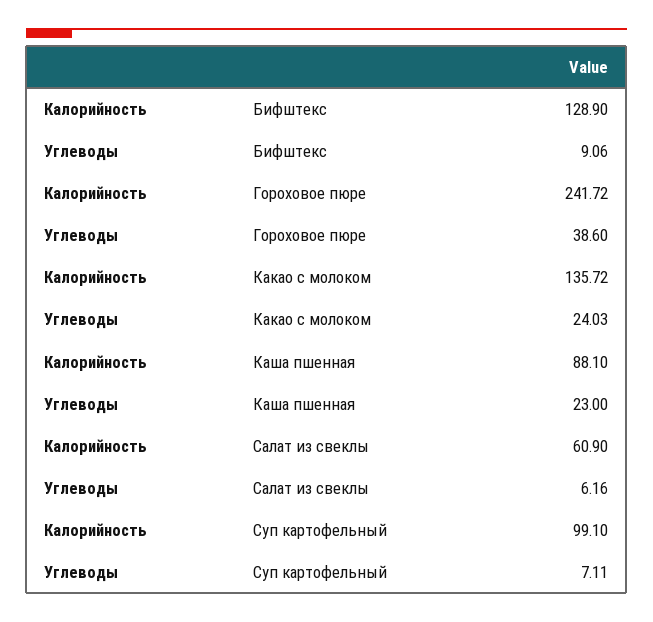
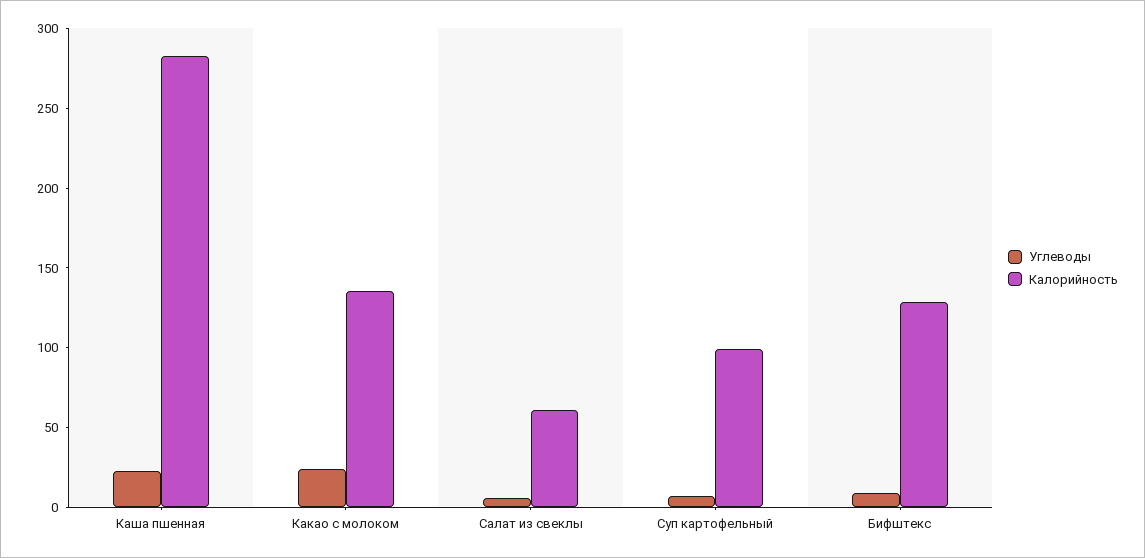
  {
    "Калорийность": {
      "Бифштекс": 128.9,
-     "Гороховое пюре": 241.72,
      "Какао с молоком": 135.72,
-     "Каша пшенная": 88.1,
+     "Каша пшенная": 280,
      "Салат из свеклы": 60.9,
      "Суп картофельный": 99.1
    },
    "Углеводы": {
      "Бифштекс": 9.06,
-     "Гороховое пюре": 38.6,
      "Какао с молоком": 24.03,
      "Каша пшенная": 23,
      "Салат из свеклы": 6.16,
      "Суп картофельный": 7.11
    }
  }

